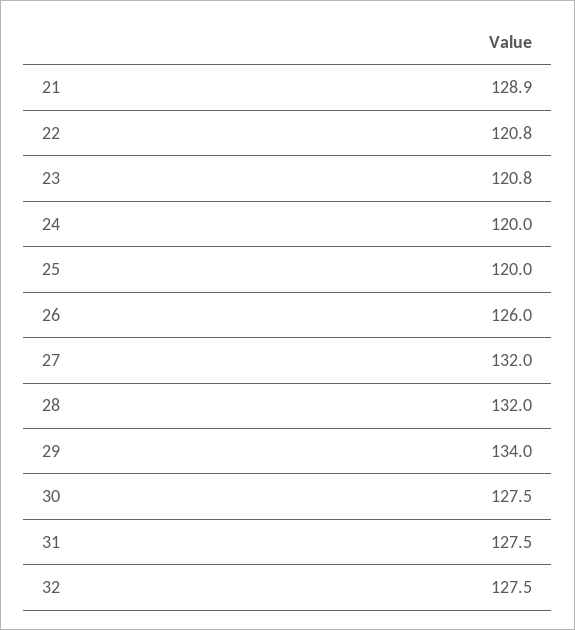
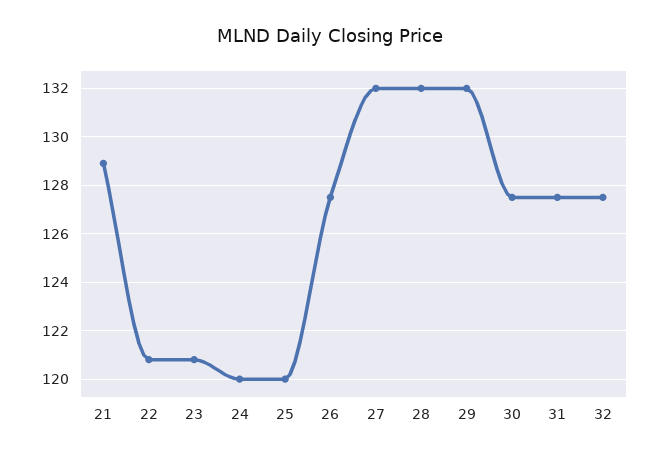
  {
    "21": 128.9,
    "22": 120.8,
    "23": 120.8,
    "24": 120,
    "25": 120,
-   "26": 126,
+   "26": 127.5,
    "27": 132,
    "28": 132,
-   "29": 134,
+   "29": 132,
    "30": 127.5,
    "31": 127.5,
    "32": 127.5
  }

